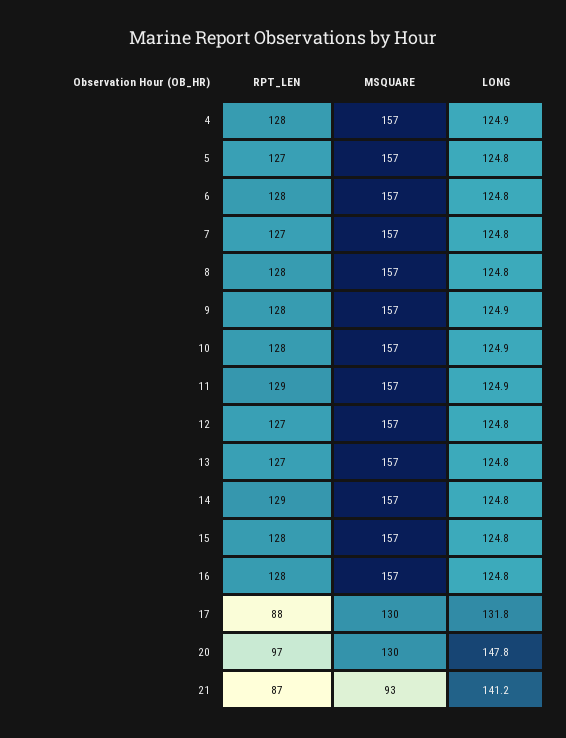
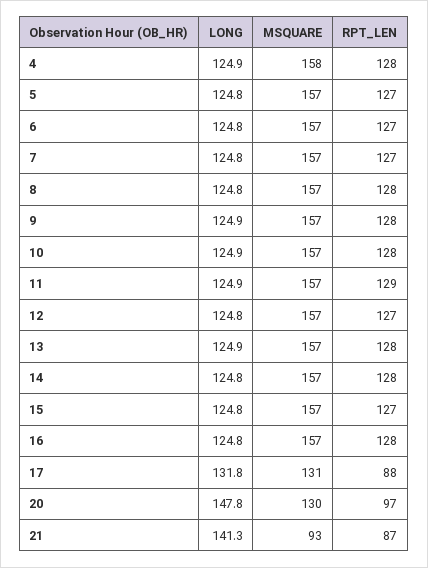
  {
    "RPT_LEN": {
      "4": 128,
      "5": 127,
-     "6": 128,
+     "6": 127,
      "7": 127,
      "8": 128,
      "9": 128,
      "10": 128,
      "11": 129,
      "12": 127,
-     "13": 127,
+     "13": 128,
-     "14": 129,
+     "14": 128,
-     "15": 128,
+     "15": 127,
      "16": 128,
      "17": 88,
      "20": 97,
      "21": 87
    },
    "MSQUARE": {
-     "4": 157,
+     "4": 158,
      "5": 157,
      "6": 157,
      "7": 157,
      "8": 157,
      "9": 157,
      "10": 157,
      "11": 157,
      "12": 157,
      "13": 157,
      "14": 157,
      "15": 157,
      "16": 157,
-     "17": 130,
+     "17": 131,
      "20": 130,
      "21": 93
    },
    "LONG": {
      "4": 124.9,
      "5": 124.8,
      "6": 124.8,
      "7": 124.8,
      "8": 124.8,
      "9": 124.9,
      "10": 124.9,
      "11": 124.9,
      "12": 124.8,
-     "13": 124.8,
+     "13": 124.9,
      "14": 124.8,
      "15": 124.8,
      "16": 124.8,
      "17": 131.8,
      "20": 147.8,
-     "21": 141.2
+     "21": 141.3
    }
  }

